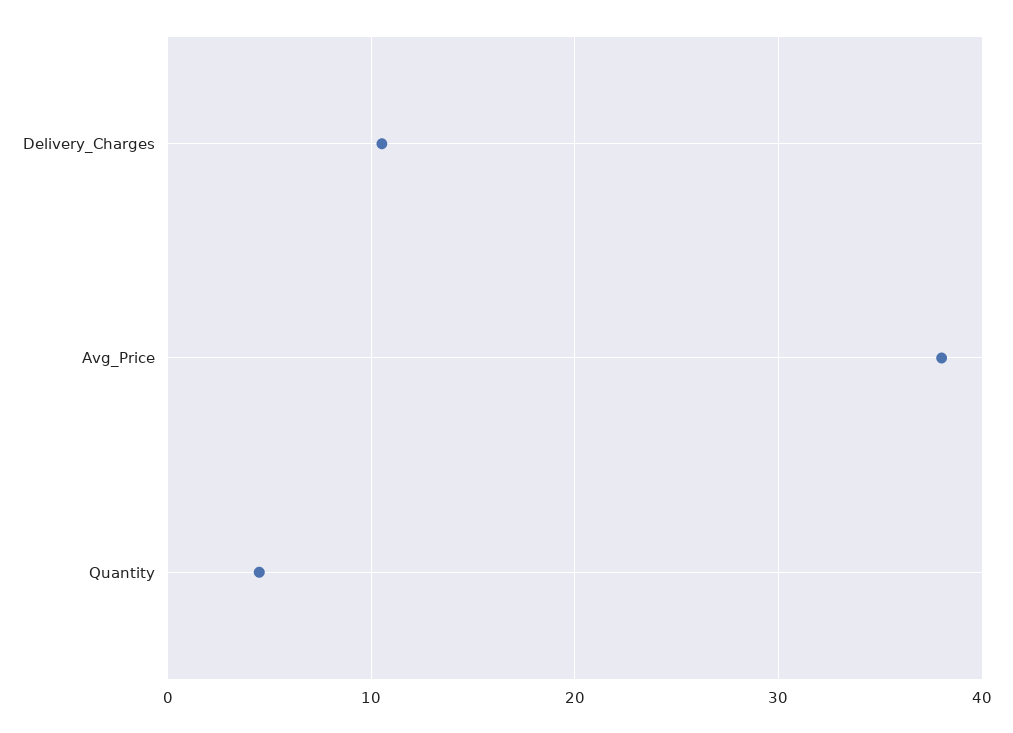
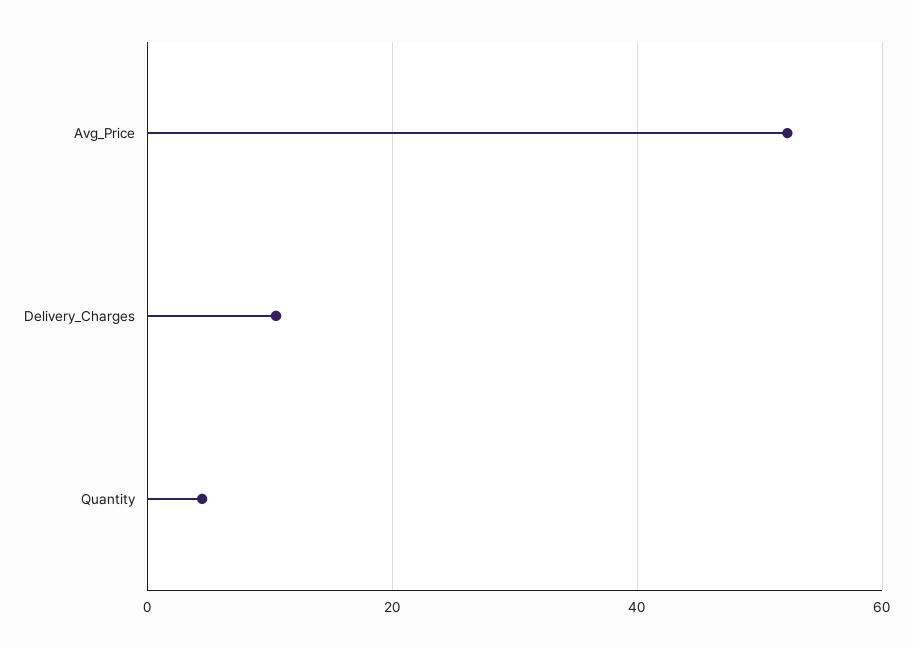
  {
    "Delivery_Charges": 11,
-   "Avg_Price": 38,
+   "Avg_Price": 52,
    "Quantity": 5
  }

